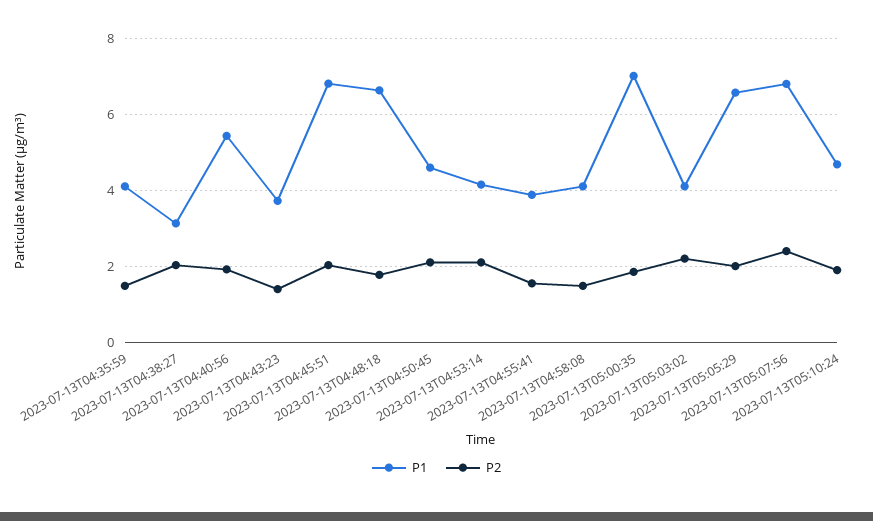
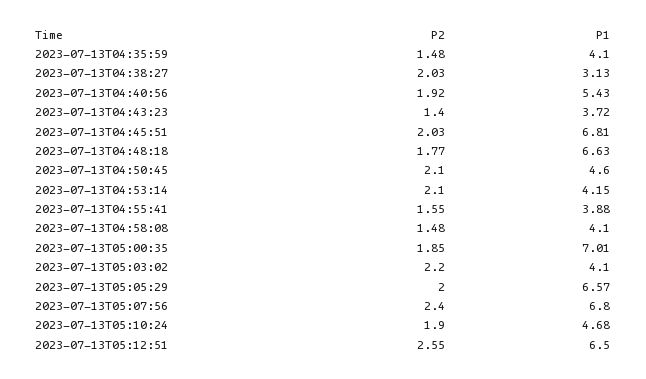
  {
    "P1": {
      "2023-07-13T04:35:59": 4.1,
      "2023-07-13T04:38:27": 3.13,
      "2023-07-13T04:40:56": 5.43,
      "2023-07-13T04:43:23": 3.72,
      "2023-07-13T04:45:51": 6.81,
      "2023-07-13T04:48:18": 6.63,
      "2023-07-13T04:50:45": 4.6,
      "2023-07-13T04:53:14": 4.15,
      "2023-07-13T04:55:41": 3.88,
      "2023-07-13T04:58:08": 4.1,
      "2023-07-13T05:00:35": 7.01,
      "2023-07-13T05:03:02": 4.1,
      "2023-07-13T05:05:29": 6.57,
      "2023-07-13T05:07:56": 6.8,
-     "2023-07-13T05:10:24": 4.68
+     "2023-07-13T05:10:24": 4.68,
+     "2023-07-13T05:12:51": 6.5
    },
    "P2": {
      "2023-07-13T04:35:59": 1.48,
      "2023-07-13T04:38:27": 2.03,
      "2023-07-13T04:40:56": 1.92,
      "2023-07-13T04:43:23": 1.4,
      "2023-07-13T04:45:51": 2.03,
      "2023-07-13T04:48:18": 1.77,
      "2023-07-13T04:50:45": 2.1,
      "2023-07-13T04:53:14": 2.1,
      "2023-07-13T04:55:41": 1.55,
      "2023-07-13T04:58:08": 1.48,
      "2023-07-13T05:00:35": 1.85,
      "2023-07-13T05:03:02": 2.2,
      "2023-07-13T05:05:29": 2,
      "2023-07-13T05:07:56": 2.4,
-     "2023-07-13T05:10:24": 1.9
+     "2023-07-13T05:10:24": 1.9,
+     "2023-07-13T05:12:51": 2.55
    }
  }

